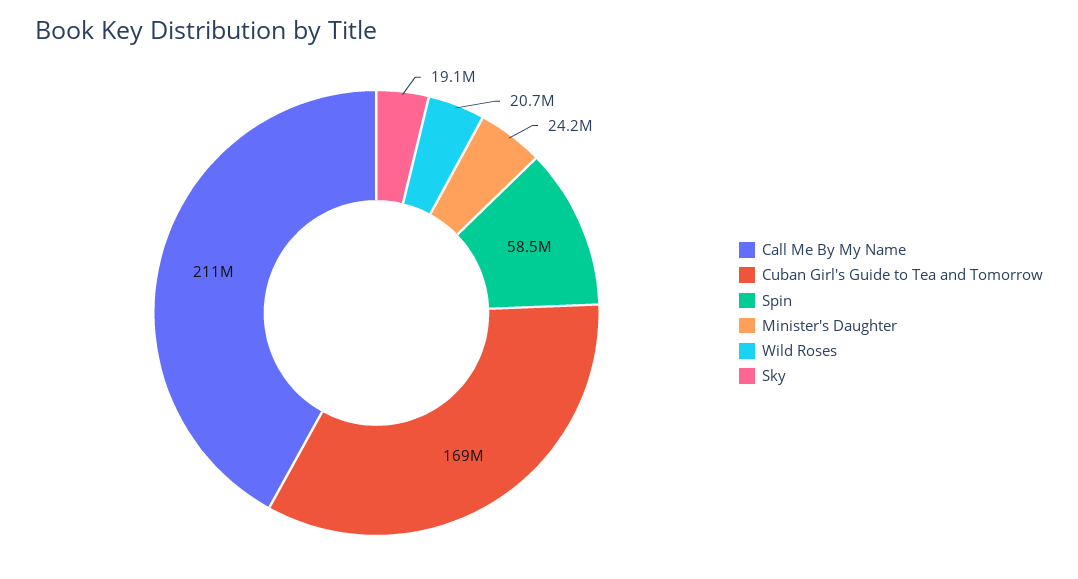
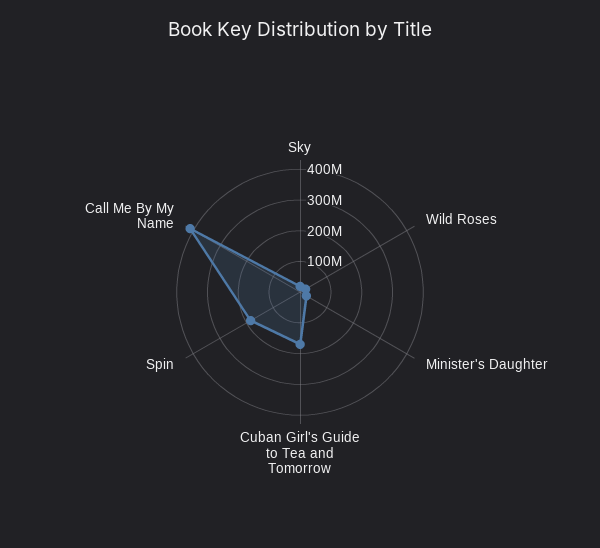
  {
-   "Call Me By My Name": 211000000,
+   "Call Me By My Name": 400000000,
    "Cuban Girl's Guide to Tea and Tomorrow": 169000000,
-   "Spin": 58500000,
+   "Spin": 200000000,
    "Minister's Daughter": 24200000,
    "Wild Roses": 20700000,
    "Sky": 19100000
  }

